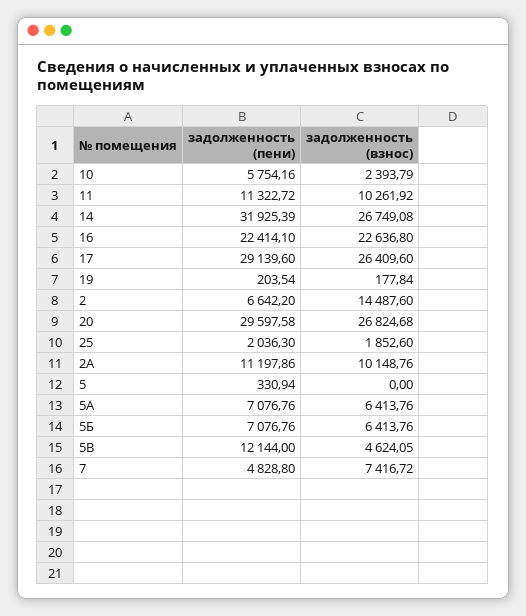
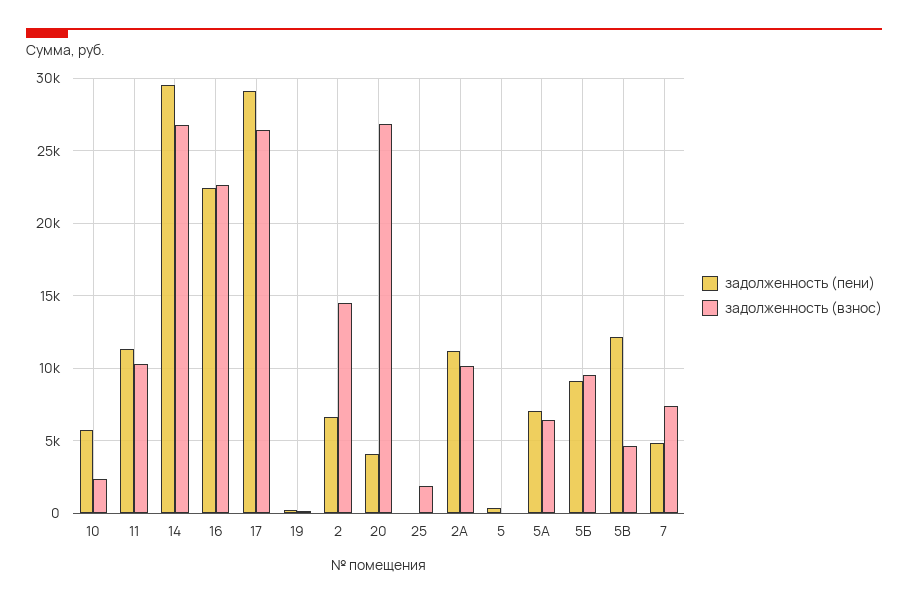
  {
    "задолженность (пени)": {
      "10": 5754.16,
      "11": 11322.72,
-     "14": 31925.39,
+     "14": 29500,
      "16": 22414.1,
      "17": 29139.6,
      "19": 203.54,
      "2": 6642.2,
-     "20": 29597.58,
+     "20": 4000,
-     "25": 2036.3,
+     "25": 0,
      "2А": 11197.86,
      "5": 330.94,
      "5А": 7076.76,
-     "5Б": 7076.76,
+     "5Б": 9000,
      "5В": 12144,
      "7": 4828.8
    },
    "задолженность (взнос)": {
      "10": 2393.79,
      "11": 10261.92,
      "14": 26749.08,
      "16": 22636.8,
      "17": 26409.6,
      "19": 177.84,
      "2": 14487.6,
      "20": 26824.68,
      "25": 1852.6,
      "2А": 10148.76,
      "5": 0,
      "5А": 6413.76,
-     "5Б": 6413.76,
+     "5Б": 9500,
      "5В": 4624.05,
      "7": 7416.72
    }
  }

